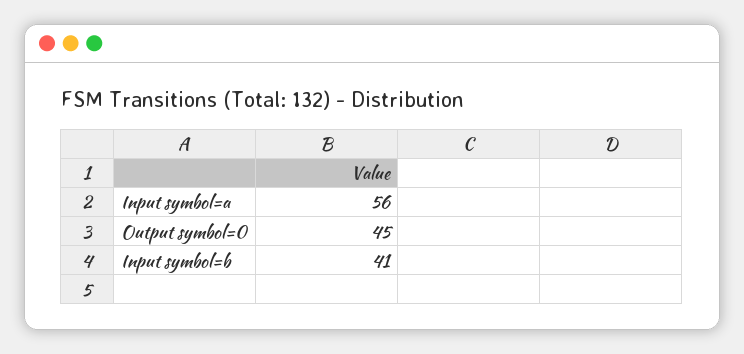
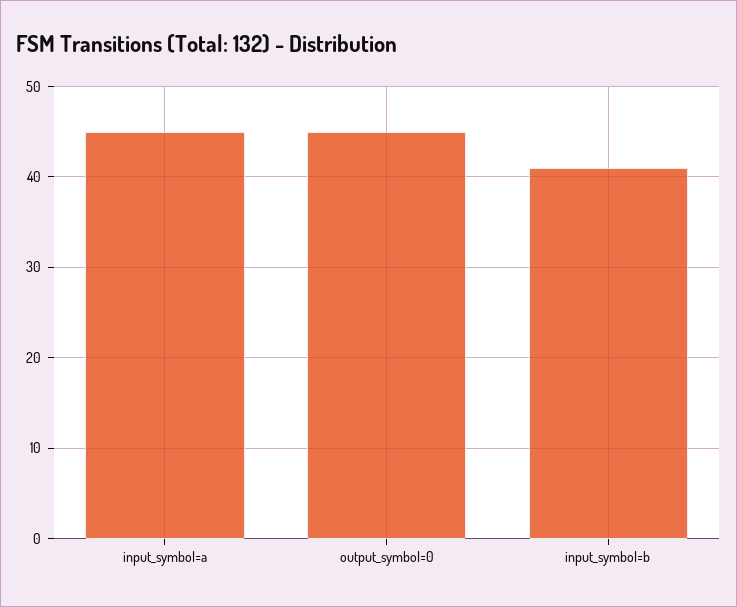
  {
-   "Input symbol=a": 56,
+   "Input symbol=a": 45,
    "Output symbol=0": 45,
    "Input symbol=b": 41
  }

